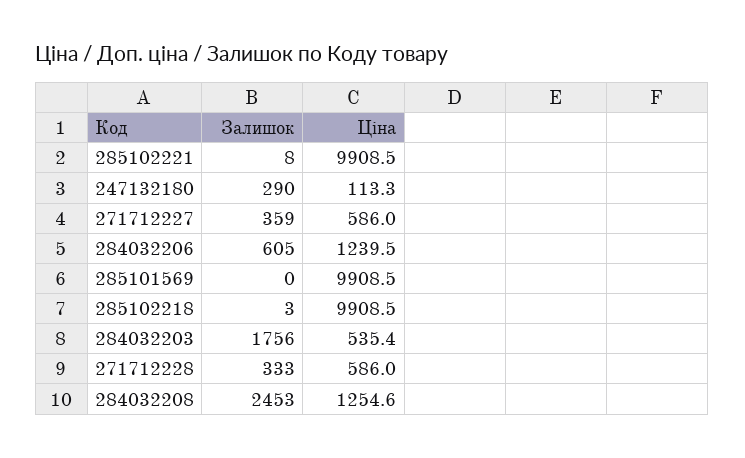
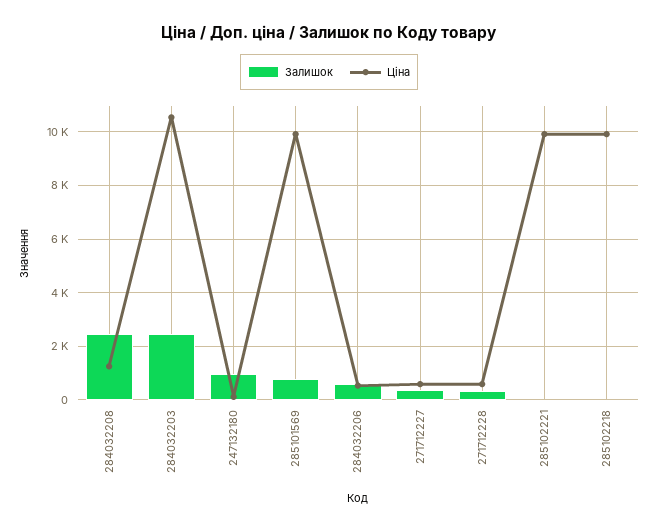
  {
    "Залишок": {
      "285102221": 8,
-     "247132180": 290,
+     "247132180": 1000,
      "271712227": 359,
      "284032206": 605,
-     "285101569": 0,
+     "285101569": 750,
      "285102218": 3,
-     "284032203": 1756,
+     "284032203": 2500,
      "271712228": 333,
      "284032208": 2453
    },
    "Ціна": {
      "285102221": 9908.5,
      "247132180": 113.3,
      "271712227": 586,
-     "284032206": 1239.5,
+     "284032206": 500,
      "285101569": 9908.5,
      "285102218": 9908.5,
-     "284032203": 535.4,
+     "284032203": 10500,
      "271712228": 586,
      "284032208": 1254.6
    }
  }

